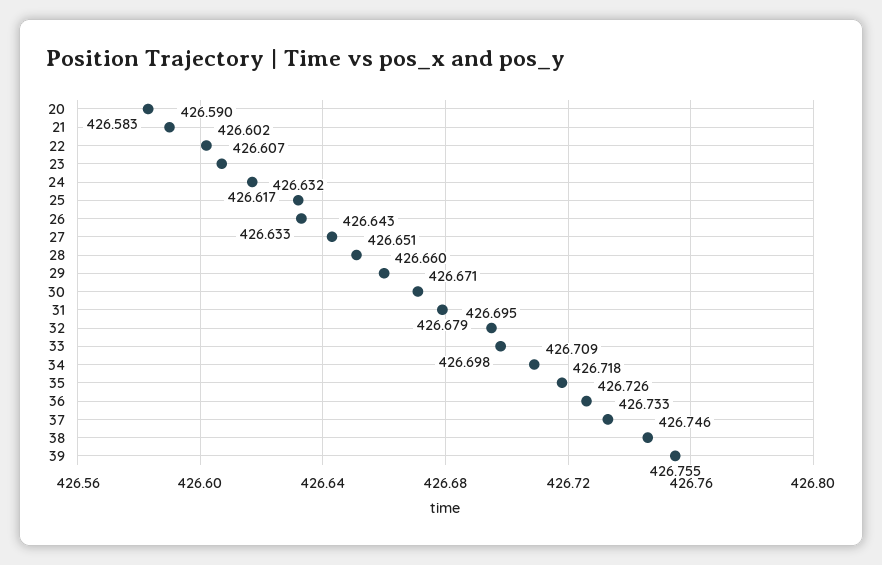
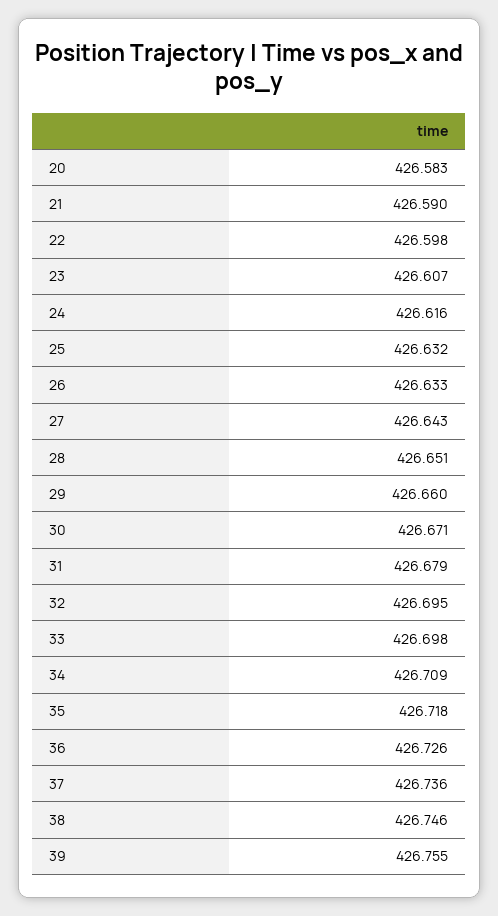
  {
    "20": 426.583,
    "21": 426.59,
-   "22": 426.602,
+   "22": 426.598,
    "23": 426.607,
-   "24": 426.617,
+   "24": 426.616,
    "25": 426.632,
    "26": 426.633,
    "27": 426.643,
    "28": 426.651,
    "29": 426.66,
    "30": 426.671,
    "31": 426.679,
    "32": 426.695,
    "33": 426.698,
    "34": 426.709,
    "35": 426.718,
    "36": 426.726,
-   "37": 426.733,
+   "37": 426.736,
    "38": 426.746,
    "39": 426.755
  }

